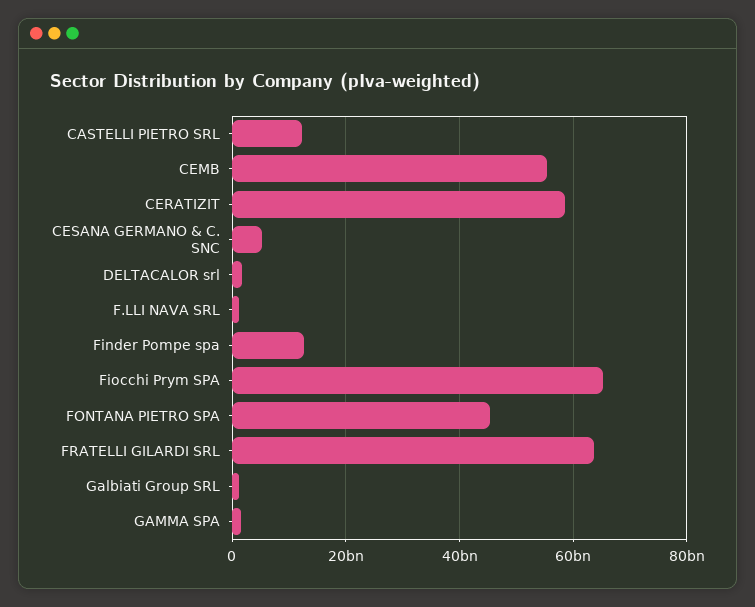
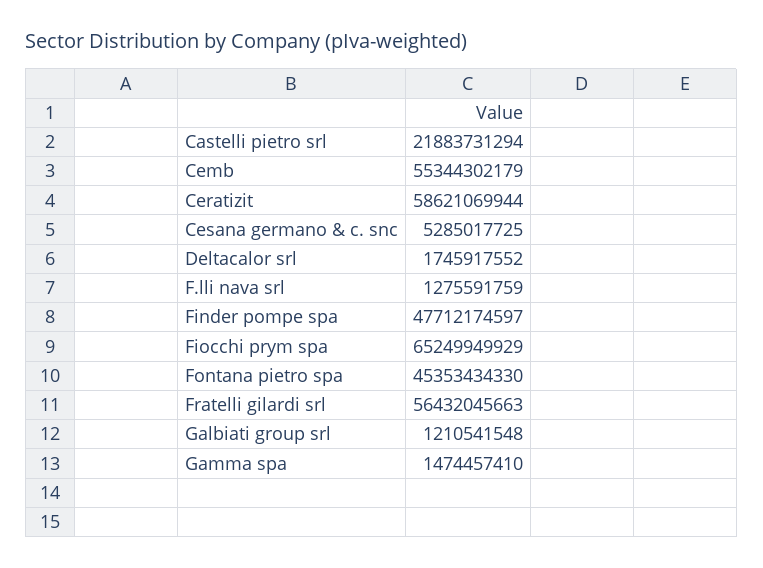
  {
-   "CASTELLI PIETRO SRL": 12000000000,
+   "CASTELLI PIETRO SRL": 21883731294,
    "CEMB": 55344302179,
    "CERATIZIT": 58621069944,
    "CESANA GERMANO & C. SNC": 5285017725,
    "DELTACALOR srl": 1745917552,
    "F.LLI NAVA SRL": 1275591759,
-   "Finder Pompe spa": 12000000000,
+   "Finder Pompe spa": 47712174597,
    "Fiocchi Prym SPA": 65249949929,
    "FONTANA PIETRO SPA": 45353434330,
-   "FRATELLI GILARDI SRL": 64000000000,
+   "FRATELLI GILARDI SRL": 56432045663,
    "Galbiati Group SRL": 1210541548,
    "GAMMA SPA": 1474457410
  }

